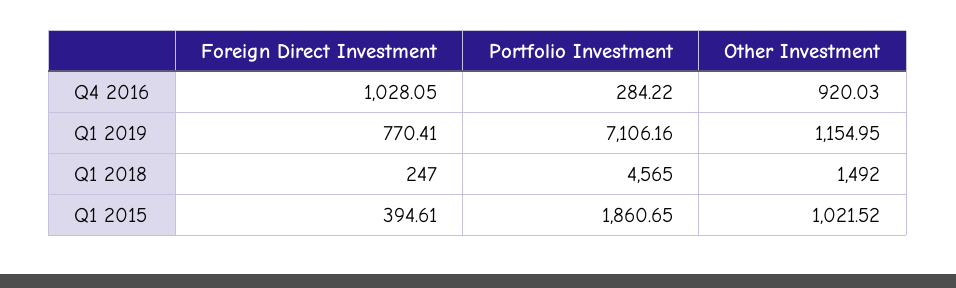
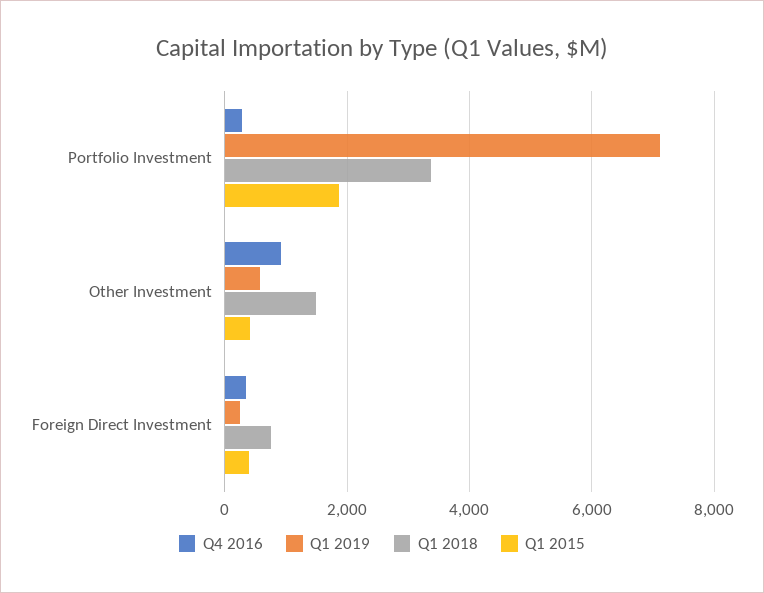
  {
    "Q4 2016": {
-     "Foreign Direct Investment": 1028.05,
+     "Foreign Direct Investment": 400,
      "Portfolio Investment": 284.22,
      "Other Investment": 920.03
    },
    "Q1 2019": {
-     "Foreign Direct Investment": 770.41,
+     "Foreign Direct Investment": 200,
      "Portfolio Investment": 7106.16,
-     "Other Investment": 1154.95
+     "Other Investment": 600
    },
    "Q1 2018": {
-     "Foreign Direct Investment": 247,
+     "Foreign Direct Investment": 800,
-     "Portfolio Investment": 4565,
+     "Portfolio Investment": 3400,
      "Other Investment": 1492
    },
    "Q1 2015": {
      "Foreign Direct Investment": 394.61,
      "Portfolio Investment": 1860.65,
-     "Other Investment": 1021.52
+     "Other Investment": 400
    }
  }

